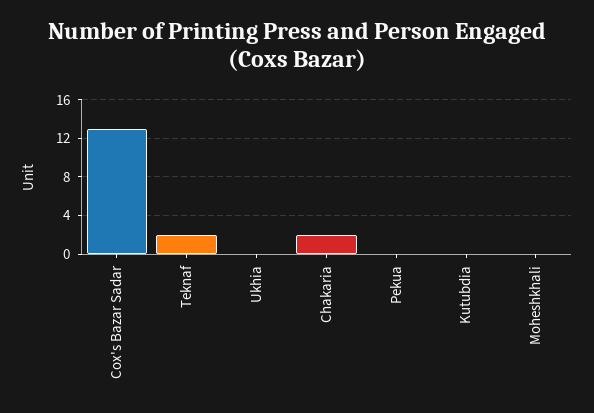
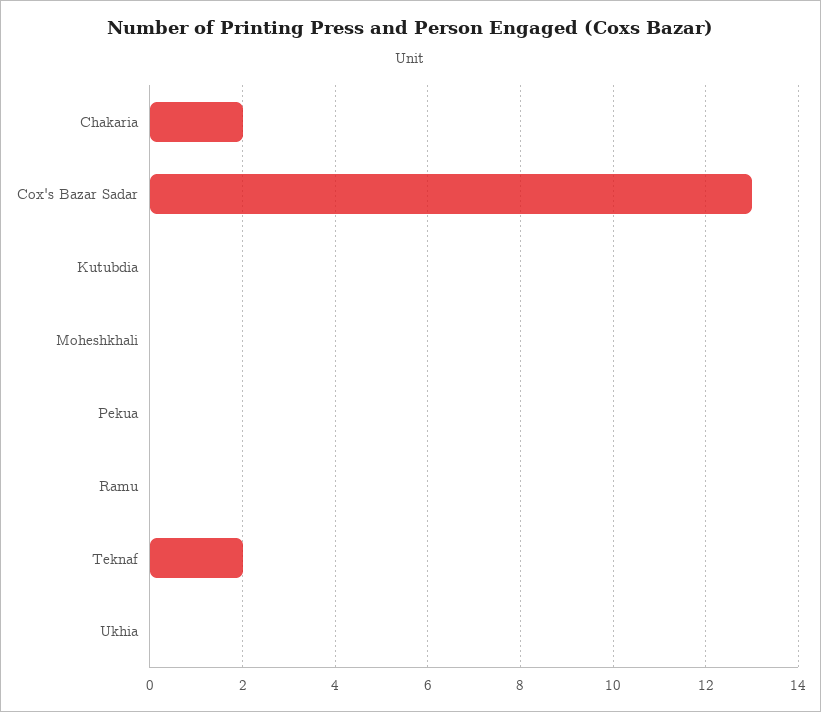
  {
    "Cox's Bazar Sadar": 13,
    "Teknaf": 2,
    "Ukhia": 0,
    "Chakaria": 2,
    "Pekua": 0,
    "Kutubdia": 0,
-   "Moheshkhali": 0
+   "Moheshkhali": 0,
+   "Ramu": 0
  }

